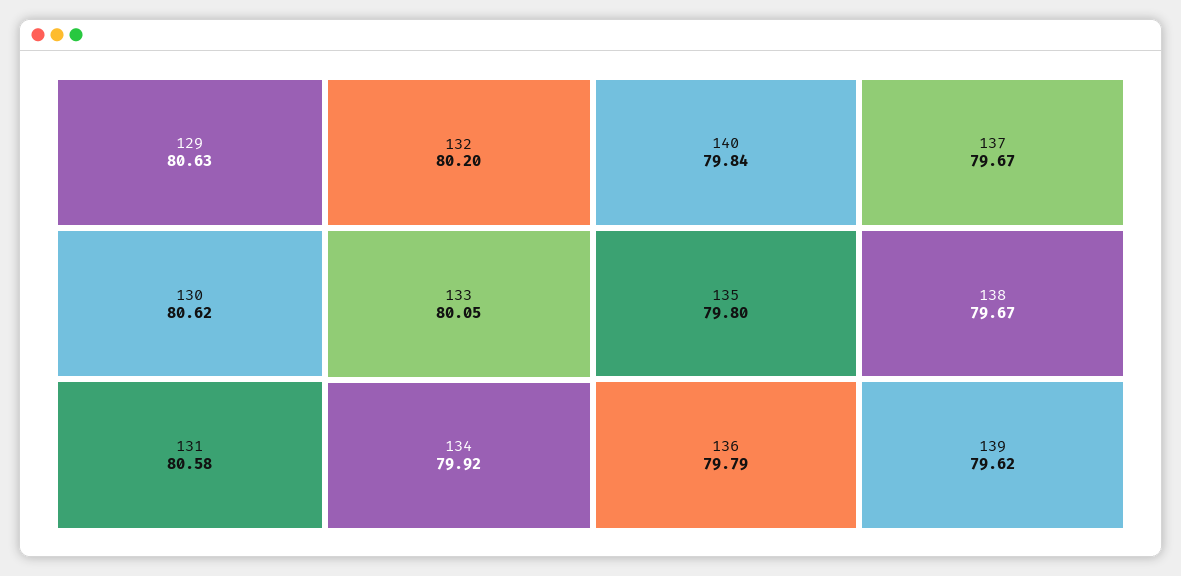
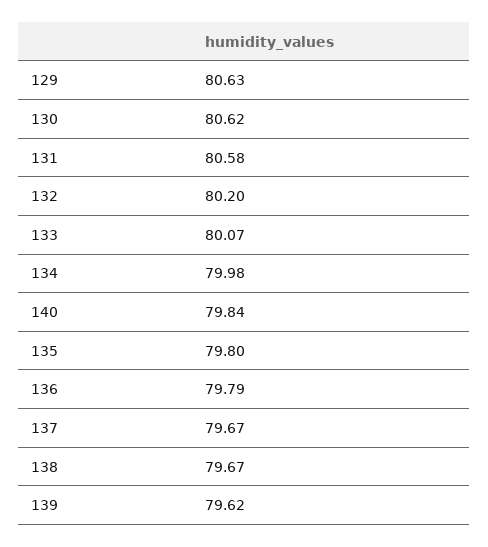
  {
    "129": 80.63,
    "130": 80.62,
    "131": 80.58,
    "132": 80.2,
-   "133": 80.05,
+   "133": 80.07,
-   "134": 79.92,
+   "134": 79.98,
    "140": 79.84,
    "135": 79.8,
    "136": 79.79,
    "137": 79.67,
    "138": 79.67,
    "139": 79.62
  }

